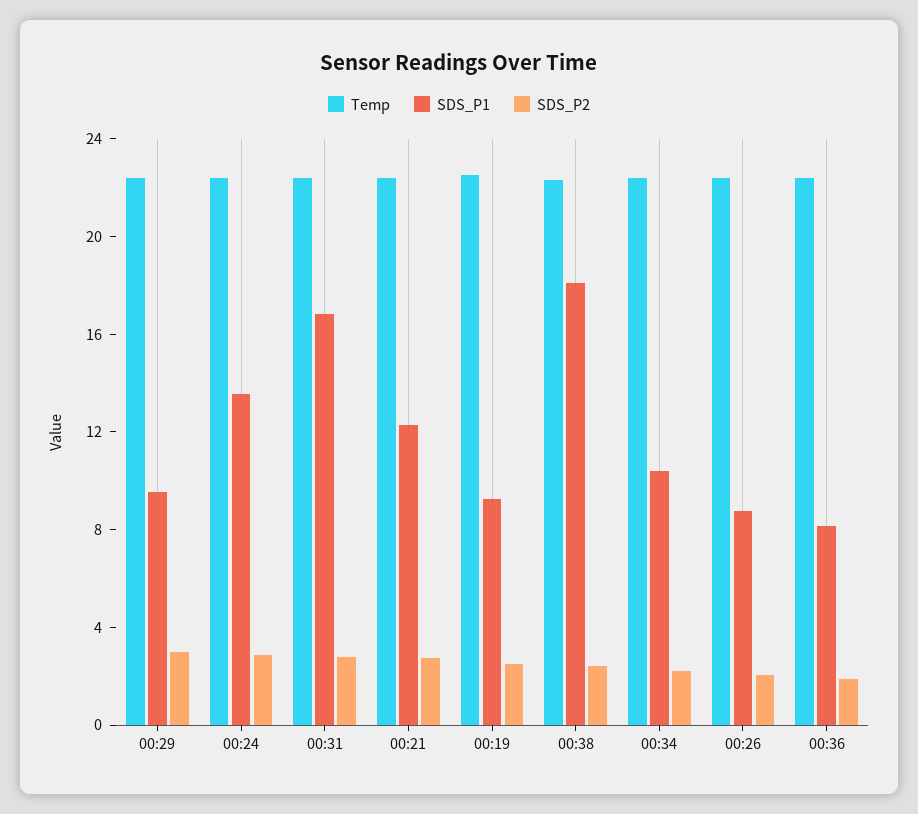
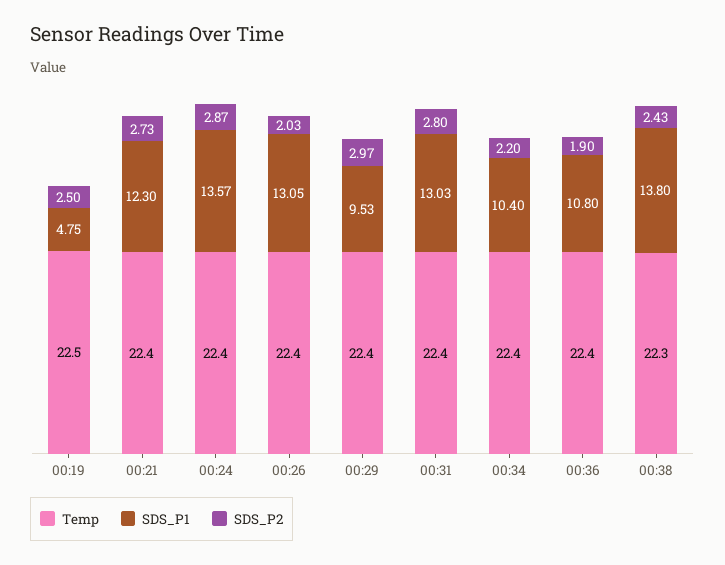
  {
    "Temp": {
      "00:29": 22.4,
      "00:24": 22.4,
      "00:31": 22.4,
      "00:21": 22.4,
      "00:19": 22.5,
      "00:38": 22.3,
      "00:34": 22.4,
      "00:26": 22.4,
      "00:36": 22.4
    },
    "SDS_P1": {
      "00:29": 9.53,
      "00:24": 13.57,
-     "00:31": 17,
+     "00:31": 13.03,
      "00:21": 12.3,
-     "00:19": 9,
+     "00:19": 4.75,
-     "00:38": 18,
+     "00:38": 13.8,
      "00:34": 10.4,
-     "00:26": 9,
+     "00:26": 13.05,
-     "00:36": 8
+     "00:36": 10.8
    },
    "SDS_P2": {
      "00:29": 2.97,
      "00:24": 2.87,
      "00:31": 2.8,
      "00:21": 2.73,
      "00:19": 2.5,
      "00:38": 2.43,
      "00:34": 2.2,
      "00:26": 2.03,
      "00:36": 1.9
    }
  }

